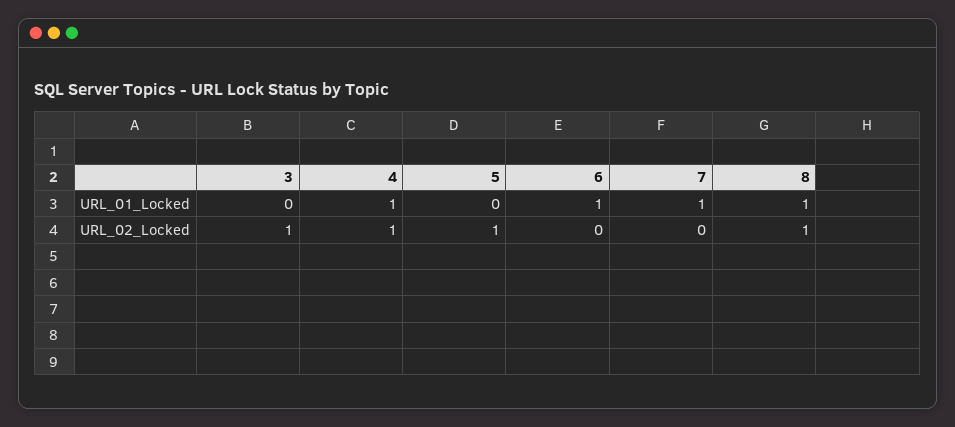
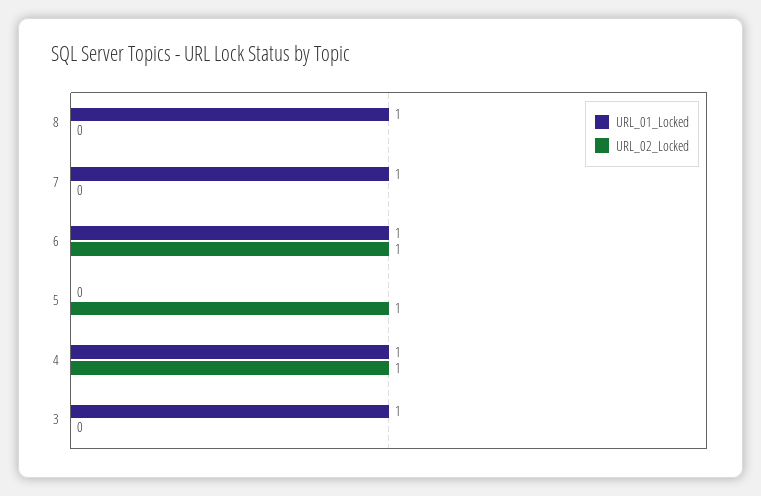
  {
    "URL_01_Locked": {
-     "3": 0,
+     "3": 1,
      "4": 1,
      "5": 0,
      "6": 1,
      "7": 1,
      "8": 1
    },
    "URL_02_Locked": {
-     "3": 1,
+     "3": 0,
      "4": 1,
      "5": 1,
-     "6": 0,
+     "6": 1,
      "7": 0,
-     "8": 1
+     "8": 0
    }
  }

